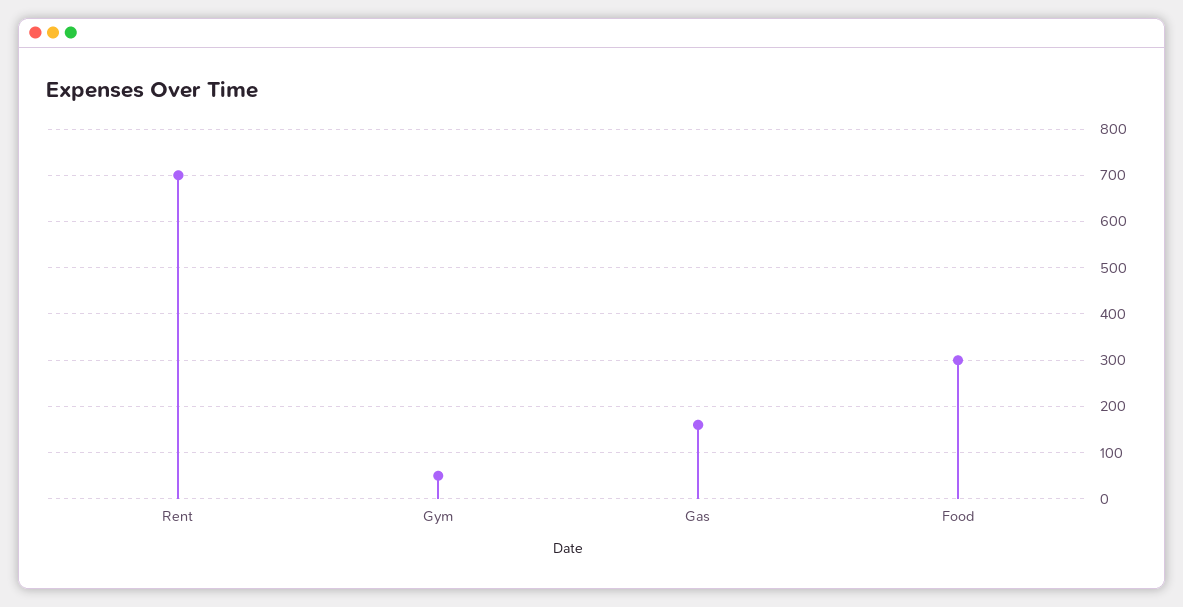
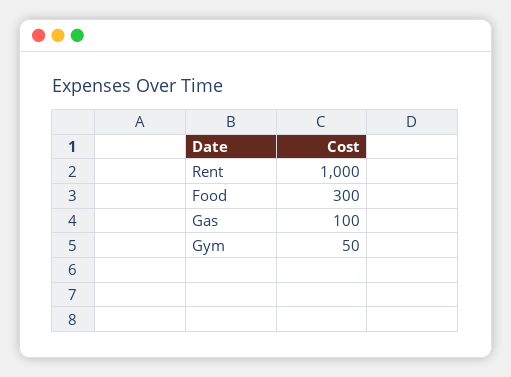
  {
-   "Rent": 700,
+   "Rent": 1000,
    "Gym": 50,
-   "Gas": 160,
+   "Gas": 100,
    "Food": 300
  }

